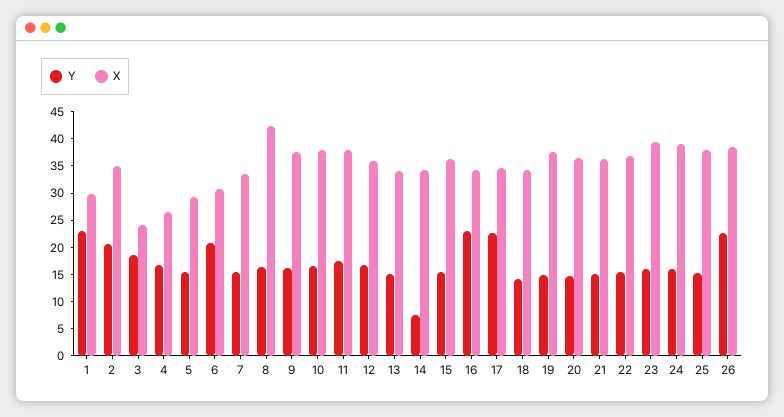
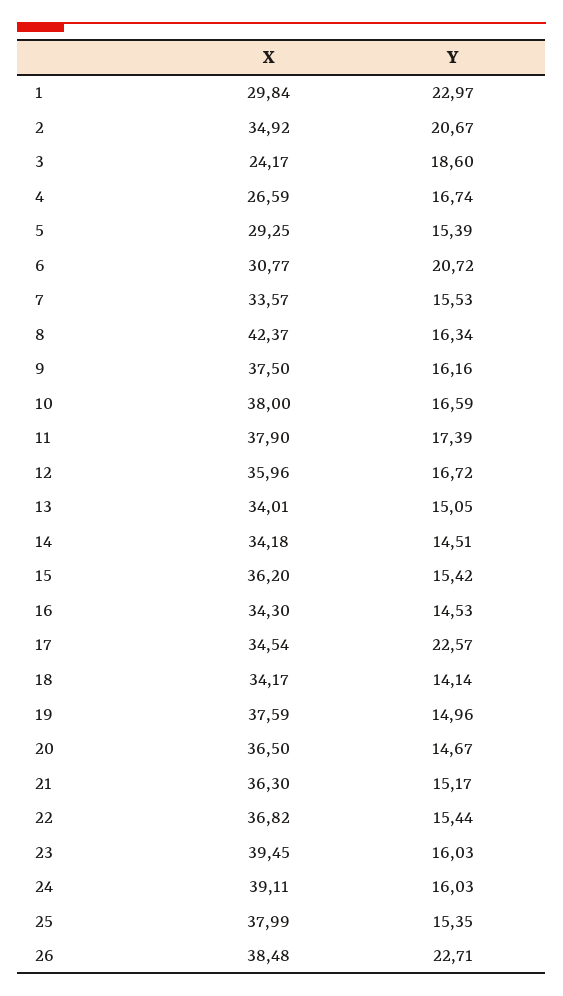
  {
    "Y": {
      "1": 22.97,
      "2": 20.67,
      "3": 18.6,
      "4": 16.74,
      "5": 15.39,
      "6": 20.72,
      "7": 15.53,
      "8": 16.34,
      "9": 16.16,
      "10": 16.59,
      "11": 17.39,
      "12": 16.72,
      "13": 15.05,
-     "14": 7.5,
+     "14": 14.51,
      "15": 15.42,
-     "16": 22.5,
+     "16": 14.53,
      "17": 22.57,
      "18": 14.14,
      "19": 14.96,
      "20": 14.67,
      "21": 15.17,
      "22": 15.44,
      "23": 16.03,
      "24": 16.03,
      "25": 15.35,
      "26": 22.71
    },
    "X": {
      "1": 29.84,
      "2": 34.92,
      "3": 24.17,
      "4": 26.59,
      "5": 29.25,
      "6": 30.77,
      "7": 33.57,
      "8": 42.37,
      "9": 37.5,
      "10": 38,
      "11": 37.9,
      "12": 35.96,
      "13": 34.01,
      "14": 34.18,
      "15": 36.2,
      "16": 34.3,
      "17": 34.54,
      "18": 34.17,
      "19": 37.59,
      "20": 36.5,
      "21": 36.3,
      "22": 36.82,
      "23": 39.45,
      "24": 39.11,
      "25": 37.99,
      "26": 38.48
    }
  }

